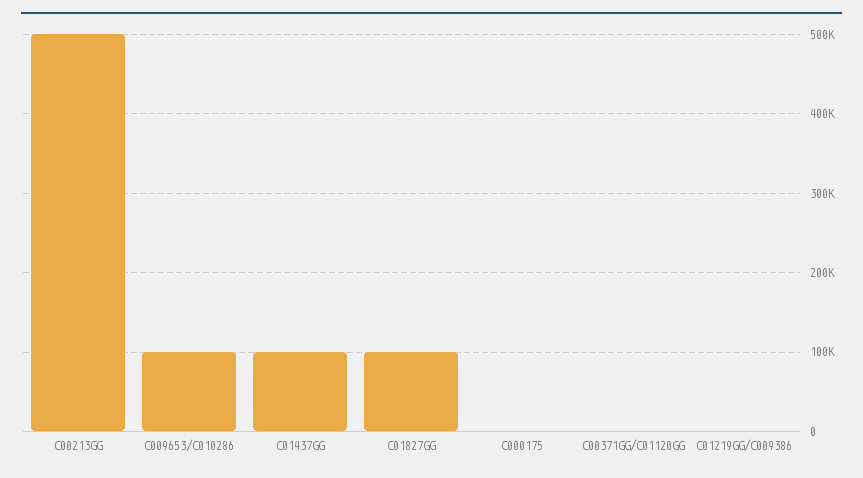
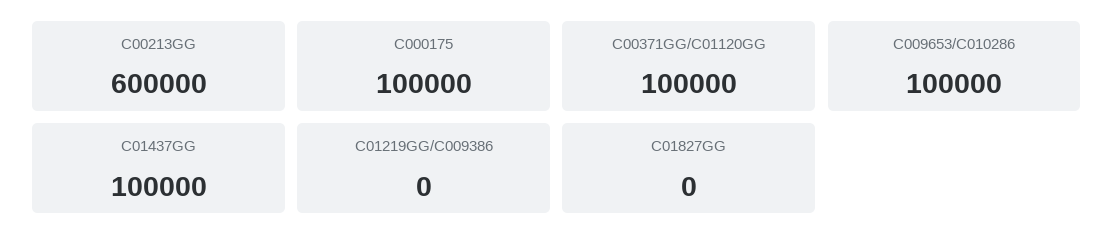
  {
-   "C00213GG": 500000,
+   "C00213GG": 600000,
    "C009653/C010286": 100000,
    "C01437GG": 100000,
-   "C01827GG": 100000,
+   "C01827GG": 0,
-   "C000175": 0,
+   "C000175": 100000,
-   "C00371GG/C01120GG": 0,
+   "C00371GG/C01120GG": 100000,
    "C01219GG/C009386": 0
  }

